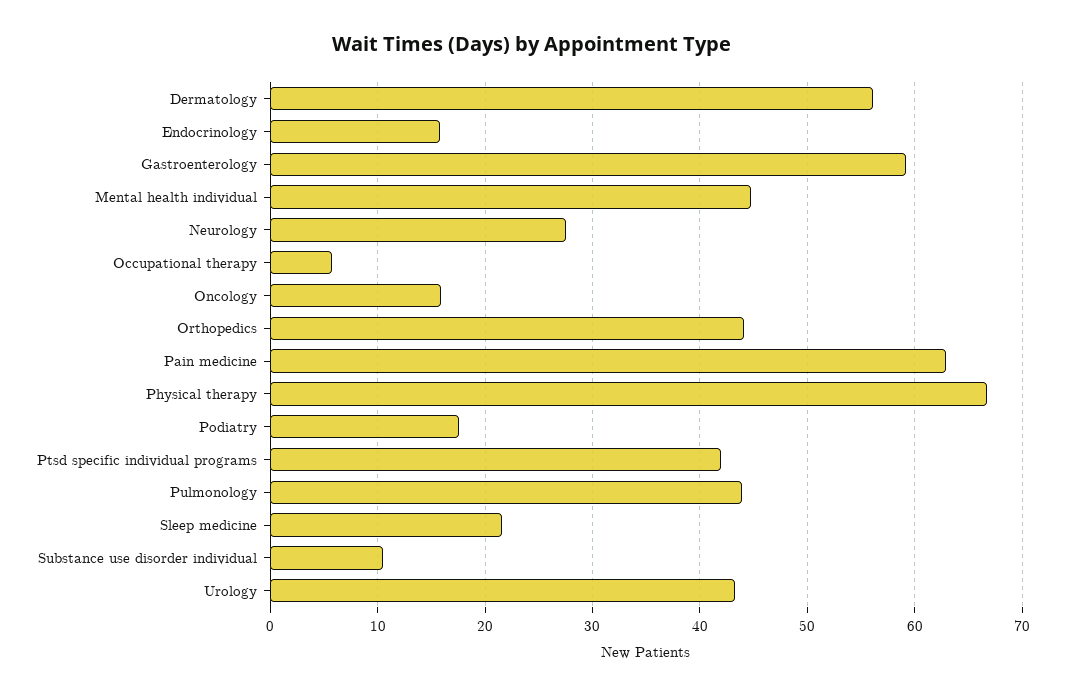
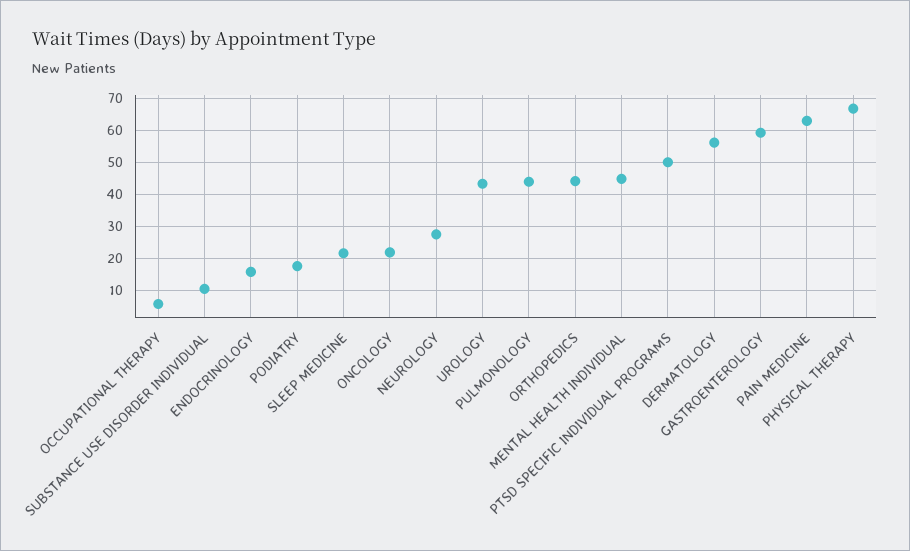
  {
    "Dermatology": 56,
    "Endocrinology": 16,
    "Gastroenterology": 59,
    "Mental health individual": 45,
    "Neurology": 28,
    "Occupational therapy": 6,
-   "Oncology": 16,
+   "Oncology": 22,
    "Orthopedics": 44,
    "Pain medicine": 63,
    "Physical therapy": 67,
    "Podiatry": 18,
-   "Ptsd specific individual programs": 42,
+   "Ptsd specific individual programs": 50,
    "Pulmonology": 44,
    "Sleep medicine": 22,
    "Substance use disorder individual": 11,
    "Urology": 43
  }

